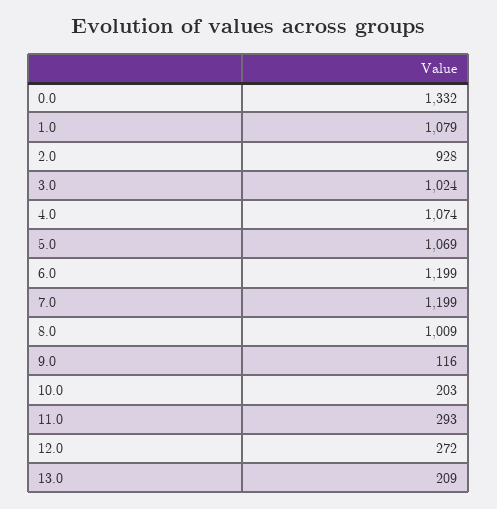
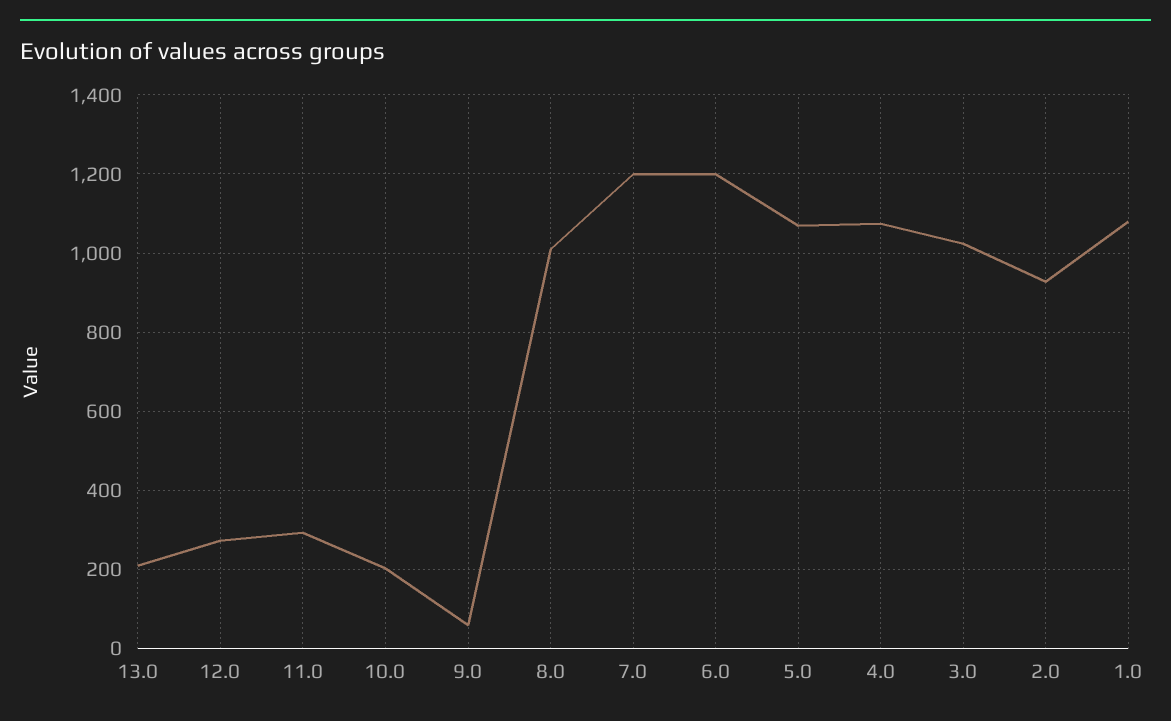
  {
-   "0.0": 1332,
    "1.0": 1079,
    "2.0": 928,
    "3.0": 1024,
    "4.0": 1074,
    "5.0": 1069,
    "6.0": 1199,
    "7.0": 1199,
    "8.0": 1009,
-   "9.0": 116,
+   "9.0": 60,
    "10.0": 203,
    "11.0": 293,
    "12.0": 272,
    "13.0": 209
  }

